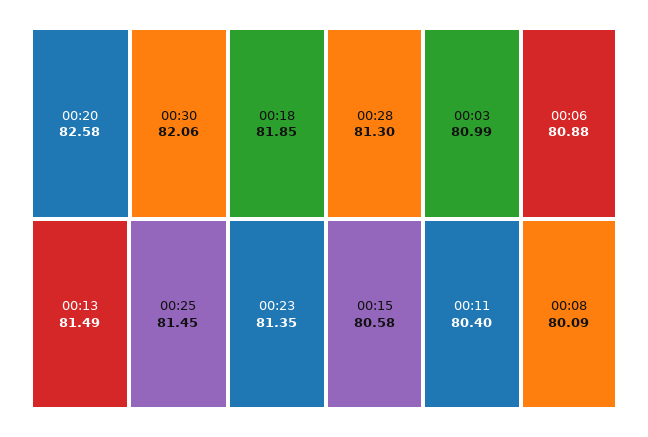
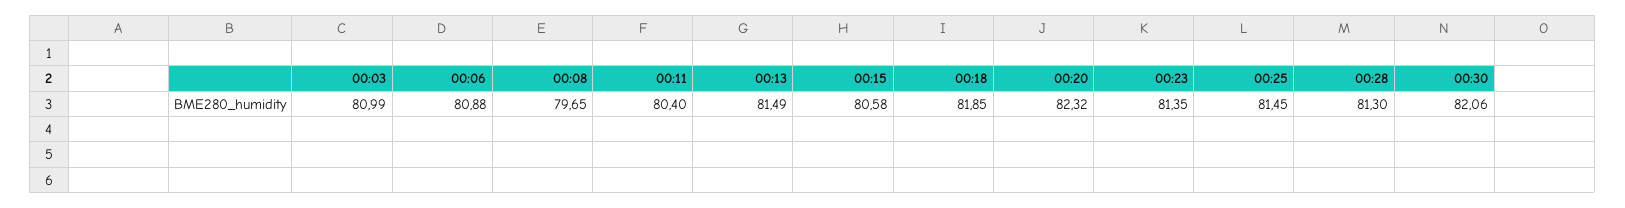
  {
-   "00:20": 82.58,
+   "00:20": 82.32,
    "00:30": 82.06,
    "00:18": 81.85,
    "00:13": 81.49,
    "00:25": 81.45,
    "00:23": 81.35,
    "00:28": 81.3,
    "00:03": 80.99,
    "00:06": 80.88,
    "00:15": 80.58,
    "00:11": 80.4,
-   "00:08": 80.09
+   "00:08": 79.65
  }

